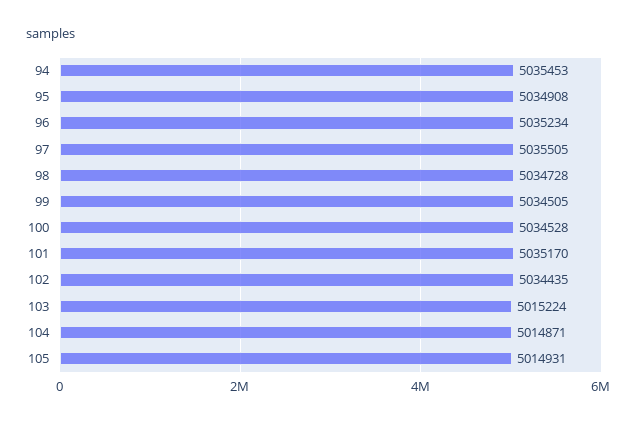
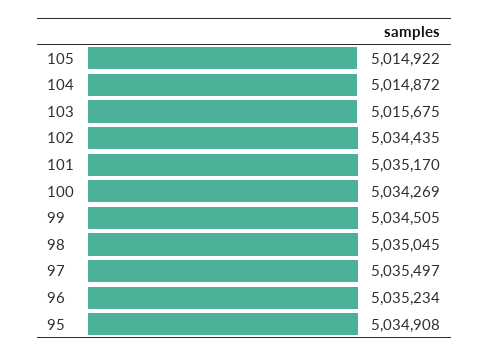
  {
-   "94": 5035453,
    "95": 5034908,
    "96": 5035234,
-   "97": 5035505,
+   "97": 5035497,
-   "98": 5034728,
+   "98": 5035045,
    "99": 5034505,
-   "100": 5034528,
+   "100": 5034269,
    "101": 5035170,
    "102": 5034435,
-   "103": 5015224,
+   "103": 5015675,
-   "104": 5014871,
+   "104": 5014872,
-   "105": 5014931
+   "105": 5014922
  }

